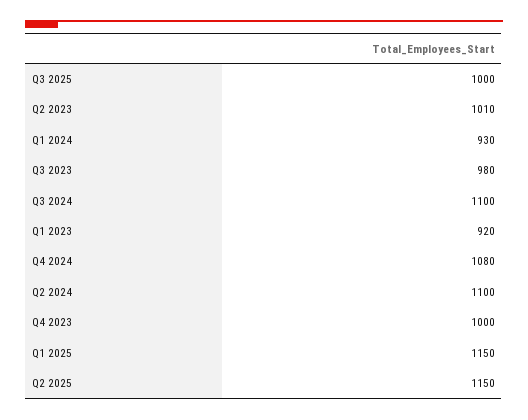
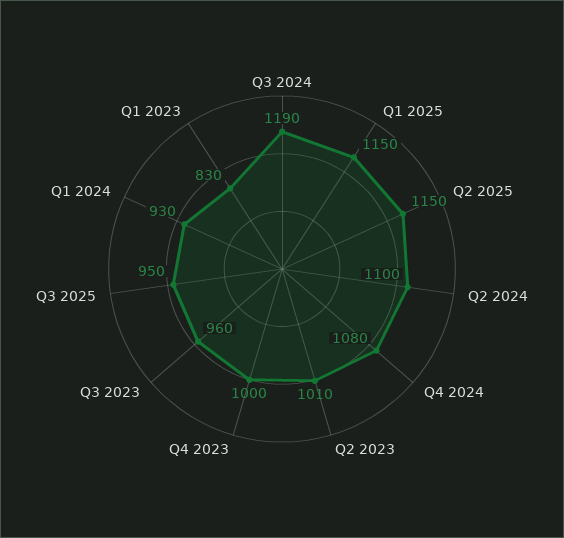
  {
-   "Q3 2025": 1000,
+   "Q3 2025": 950,
    "Q2 2023": 1010,
    "Q1 2024": 930,
-   "Q3 2023": 980,
+   "Q3 2023": 960,
-   "Q3 2024": 1100,
+   "Q3 2024": 1190,
-   "Q1 2023": 920,
+   "Q1 2023": 830,
    "Q4 2024": 1080,
    "Q2 2024": 1100,
    "Q4 2023": 1000,
    "Q1 2025": 1150,
    "Q2 2025": 1150
  }

